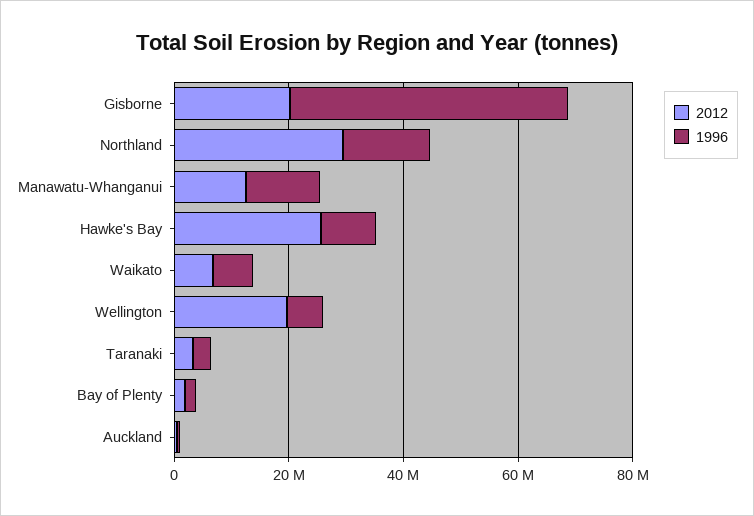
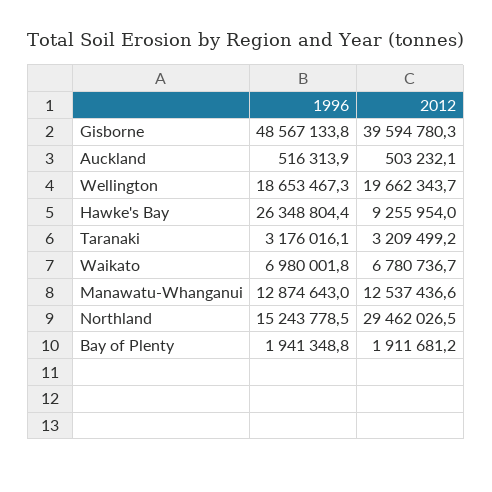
  {
    "2012": {
-     "Gisborne": 20000000,
+     "Gisborne": 39594780.3,
      "Northland": 29462026.5,
      "Manawatu-Whanganui": 12537436.6,
-     "Hawke's Bay": 25000000,
+     "Hawke's Bay": 9255954,
      "Waikato": 6780736.7,
      "Wellington": 19662343.7,
      "Taranaki": 3209499.2,
      "Bay of Plenty": 1911681.2,
      "Auckland": 503232.1
    },
    "1996": {
      "Gisborne": 48567133.8,
      "Northland": 15243778.5,
      "Manawatu-Whanganui": 12874643,
-     "Hawke's Bay": 10000000,
+     "Hawke's Bay": 26348804.4,
      "Waikato": 6980001.8,
-     "Wellington": 5000000,
+     "Wellington": 18653467.3,
      "Taranaki": 3176016.1,
      "Bay of Plenty": 1941348.8,
      "Auckland": 516313.9
    }
  }

